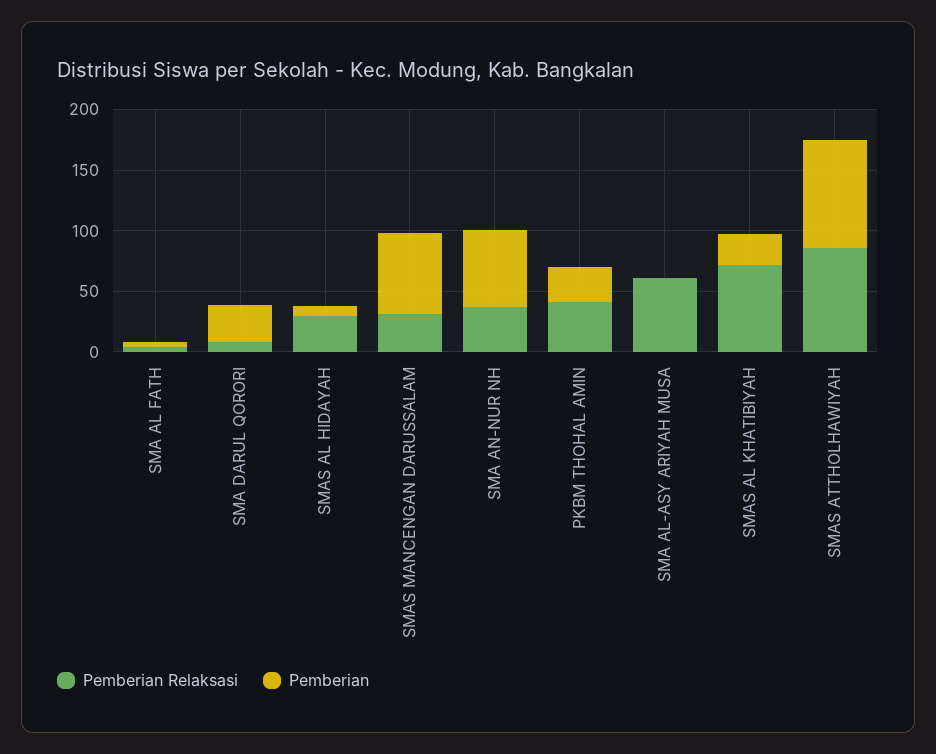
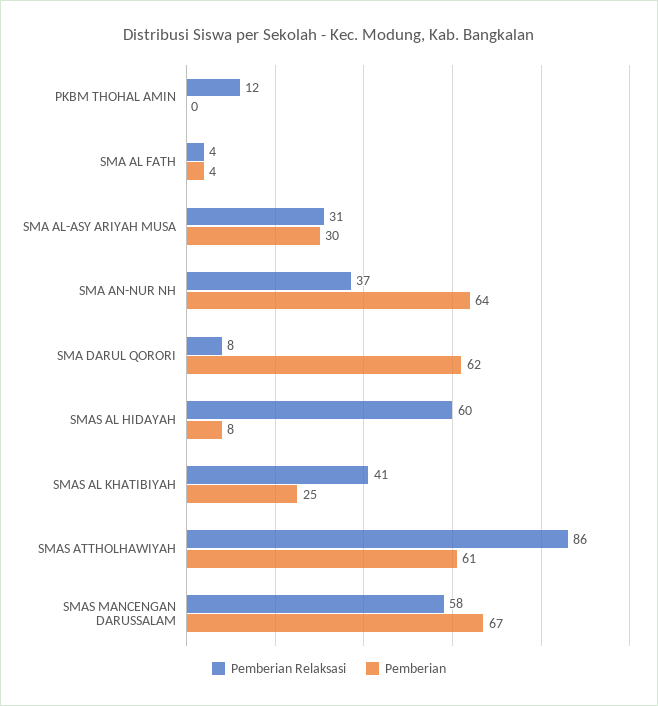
  {
    "Pemberian Relaksasi": {
      "SMA AL FATH": 4,
      "SMA DARUL QORORI": 8,
-     "SMAS AL HIDAYAH": 30,
+     "SMAS AL HIDAYAH": 60,
-     "SMAS MANCENGAN DARUSSALAM": 30,
+     "SMAS MANCENGAN DARUSSALAM": 58,
      "SMA AN-NUR NH": 37,
-     "PKBM THOHAL AMIN": 40,
+     "PKBM THOHAL AMIN": 12,
-     "SMA AL-ASY ARIYAH MUSA": 60,
+     "SMA AL-ASY ARIYAH MUSA": 31,
-     "SMAS AL KHATIBIYAH": 70,
+     "SMAS AL KHATIBIYAH": 41,
      "SMAS ATTHOLHAWIYAH": 86
    },
    "Pemberian": {
      "SMA AL FATH": 4,
-     "SMA DARUL QORORI": 30,
+     "SMA DARUL QORORI": 62,
      "SMAS AL HIDAYAH": 8,
      "SMAS MANCENGAN DARUSSALAM": 67,
      "SMA AN-NUR NH": 64,
-     "PKBM THOHAL AMIN": 30,
+     "PKBM THOHAL AMIN": 0,
-     "SMA AL-ASY ARIYAH MUSA": 0,
+     "SMA AL-ASY ARIYAH MUSA": 30,
      "SMAS AL KHATIBIYAH": 25,
-     "SMAS ATTHOLHAWIYAH": 90
+     "SMAS ATTHOLHAWIYAH": 61
    }
  }

